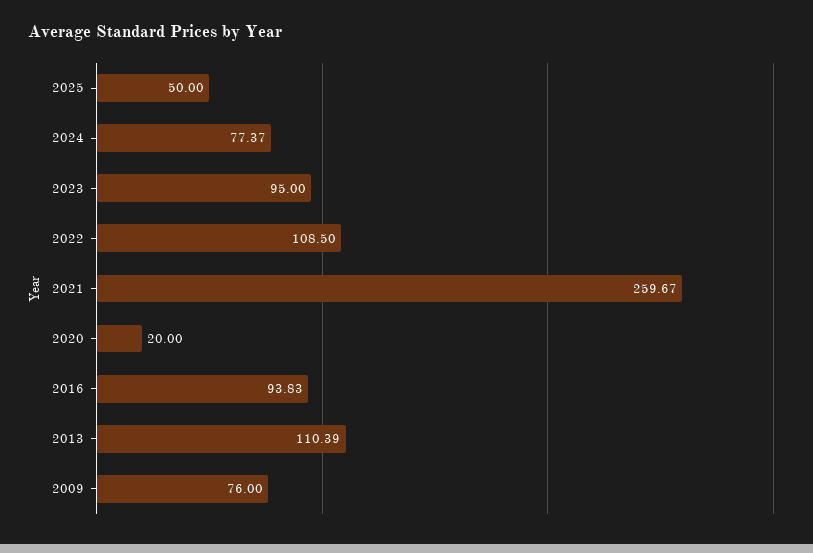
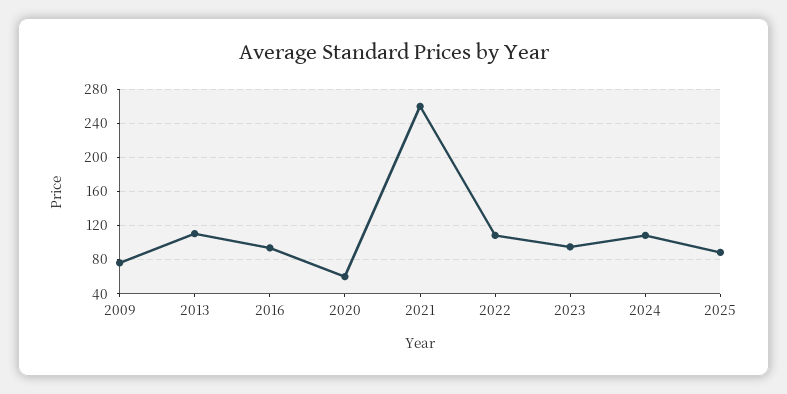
  {
-   "2025": 50,
+   "2025": 90,
-   "2024": 77.37,
+   "2024": 110,
    "2023": 95,
    "2022": 108.5,
    "2021": 259.67,
-   "2020": 20,
+   "2020": 60,
    "2016": 93.83,
    "2013": 110.39,
    "2009": 76
  }

